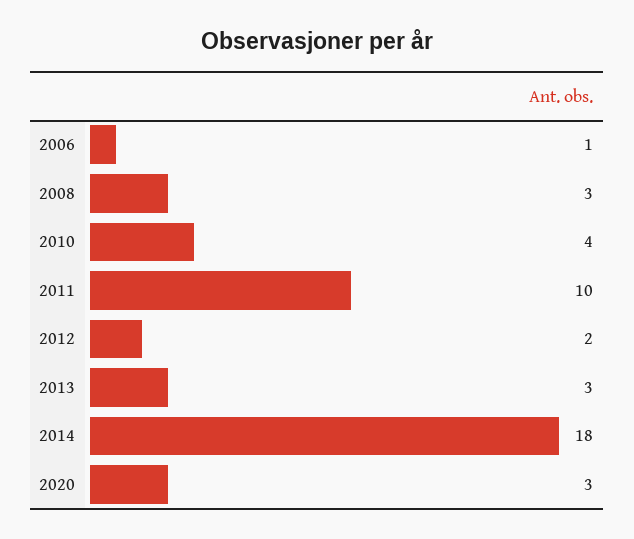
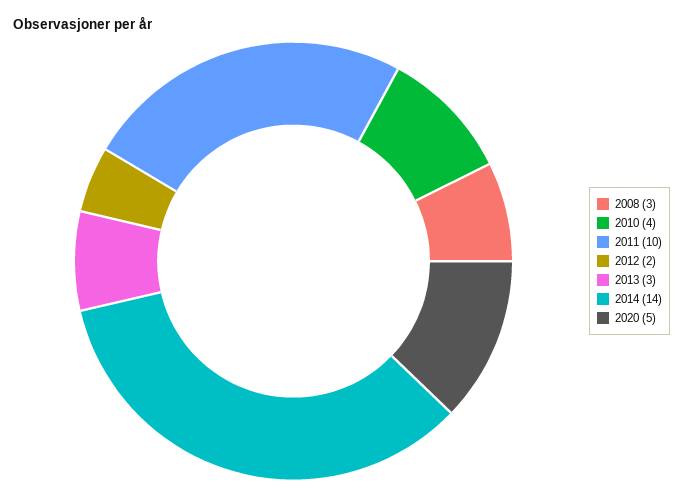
  {
-   "2006": 1,
    "2008": 3,
    "2010": 4,
    "2011": 10,
    "2012": 2,
    "2013": 3,
-   "2014": 18,
+   "2014": 14,
-   "2020": 3
+   "2020": 5
  }

